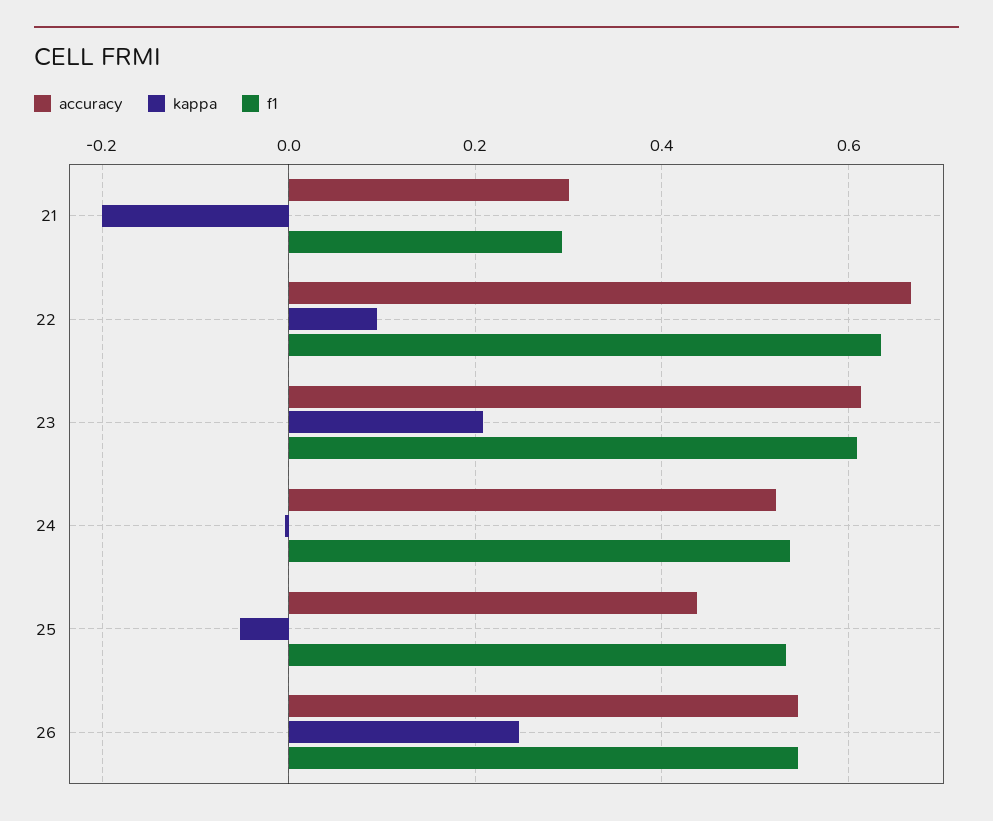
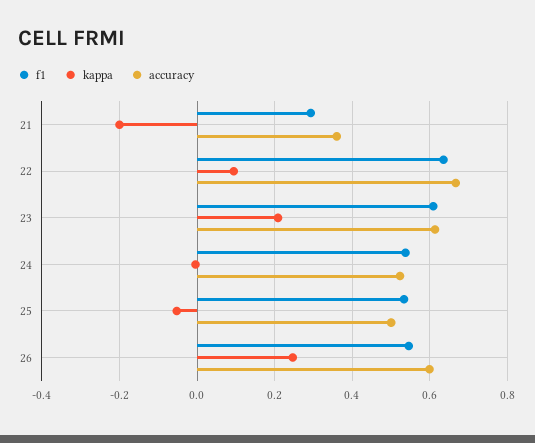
  {
    "accuracy": {
-     "21": 0.3,
+     "21": 0.36,
      "22": 0.66,
      "23": 0.62,
      "24": 0.52,
-     "25": 0.44,
+     "25": 0.5,
-     "26": 0.54
+     "26": 0.6
    },
    "kappa": {
      "21": -0.2,
      "22": 0.1,
      "23": 0.2,
      "24": 0,
      "25": -0.06,
      "26": 0.24
    },
    "f1": {
      "21": 0.3,
      "22": 0.64,
      "23": 0.6,
      "24": 0.54,
      "25": 0.54,
      "26": 0.54
    }
  }

